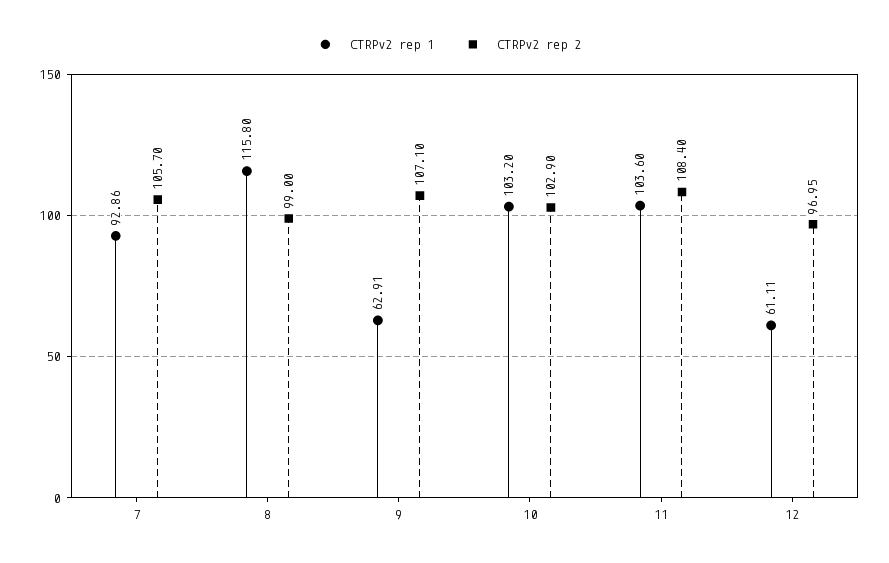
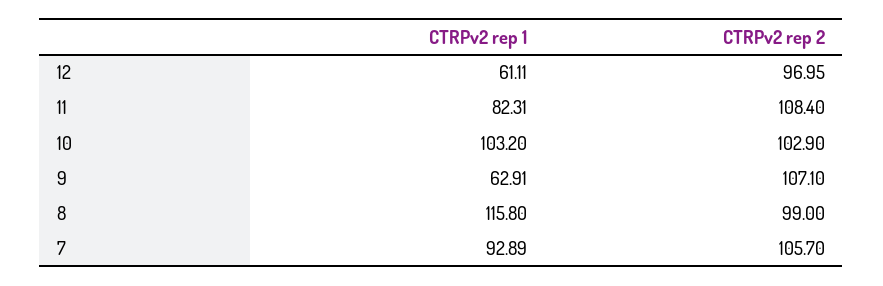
  {
    "CTRPv2 rep 1": {
-     "7": 92.86,
+     "7": 92.89,
      "8": 115.8,
      "9": 62.91,
      "10": 103.2,
-     "11": 103.6,
+     "11": 82.31,
      "12": 61.11
    },
    "CTRPv2 rep 2": {
      "7": 105.7,
      "8": 99,
      "9": 107.1,
      "10": 102.9,
      "11": 108.4,
      "12": 96.95
    }
  }

